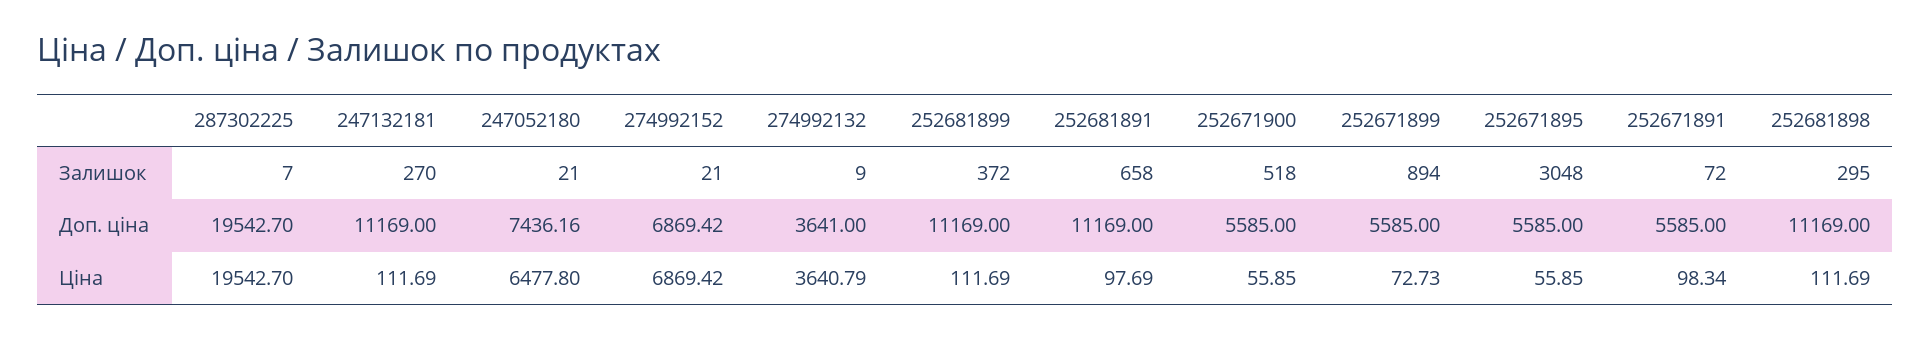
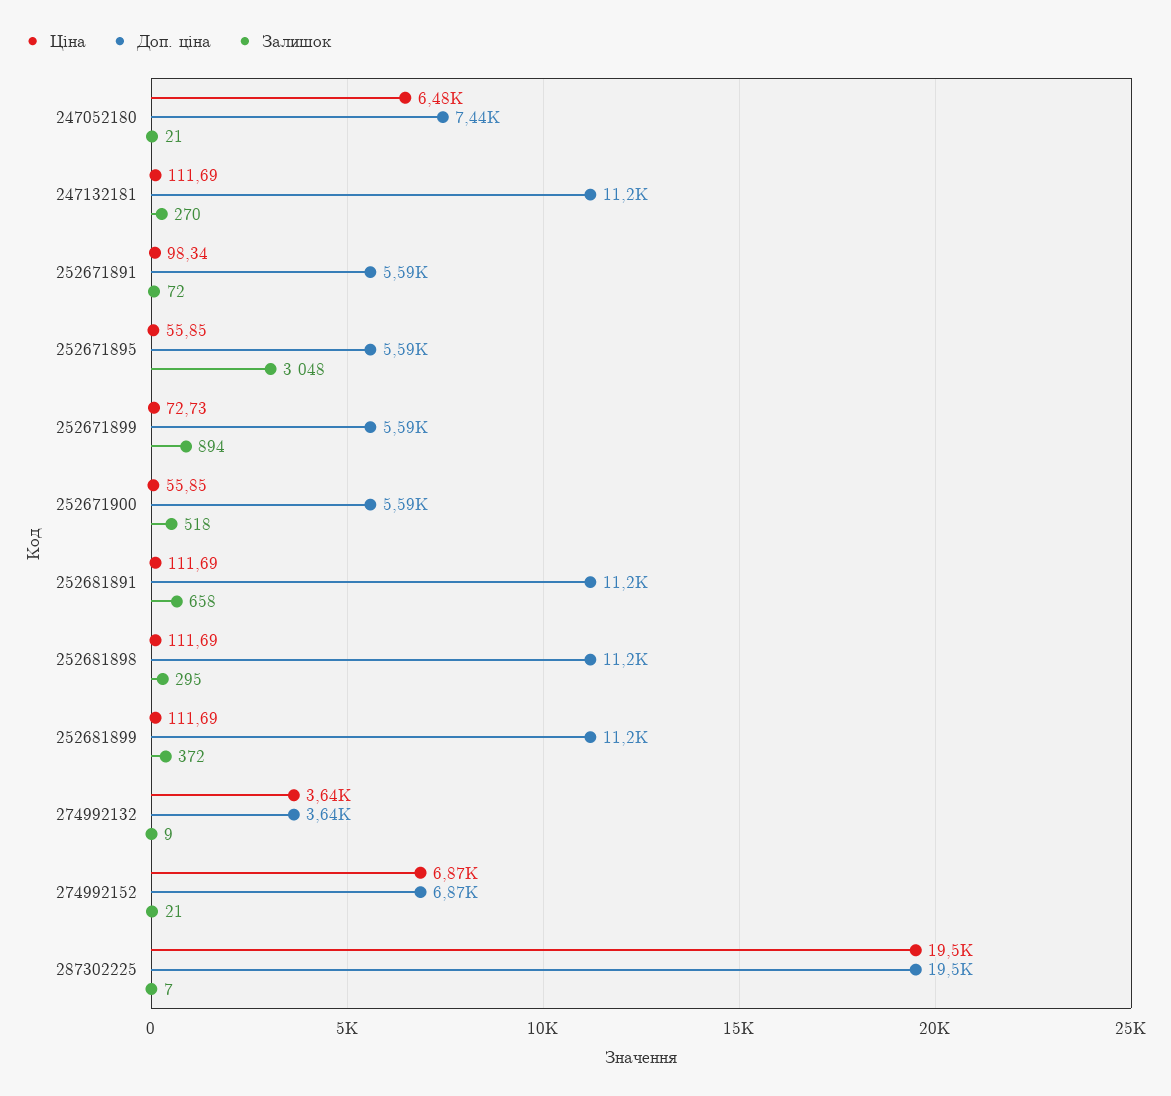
  {
    "Залишок": {
      "287302225": 7,
      "247132181": 270,
      "247052180": 21,
      "274992152": 21,
      "274992132": 9,
      "252681899": 372,
      "252681891": 658,
      "252671900": 518,
      "252671899": 894,
      "252671895": 3048,
      "252671891": 72,
      "252681898": 295
    },
    "Доп. ціна": {
      "287302225": 19542.7,
      "247132181": 11169,
      "247052180": 7436.16,
      "274992152": 6869.42,
      "274992132": 3641,
      "252681899": 11169,
      "252681891": 11169,
      "252671900": 5585,
      "252671899": 5585,
      "252671895": 5585,
      "252671891": 5585,
      "252681898": 11169
    },
    "Ціна": {
      "287302225": 19542.7,
      "247132181": 111.69,
      "247052180": 6477.8,
      "274992152": 6869.42,
      "274992132": 3640.79,
      "252681899": 111.69,
-     "252681891": 97.69,
+     "252681891": 111.69,
      "252671900": 55.85,
      "252671899": 72.73,
      "252671895": 55.85,
      "252671891": 98.34,
      "252681898": 111.69
    }
  }

